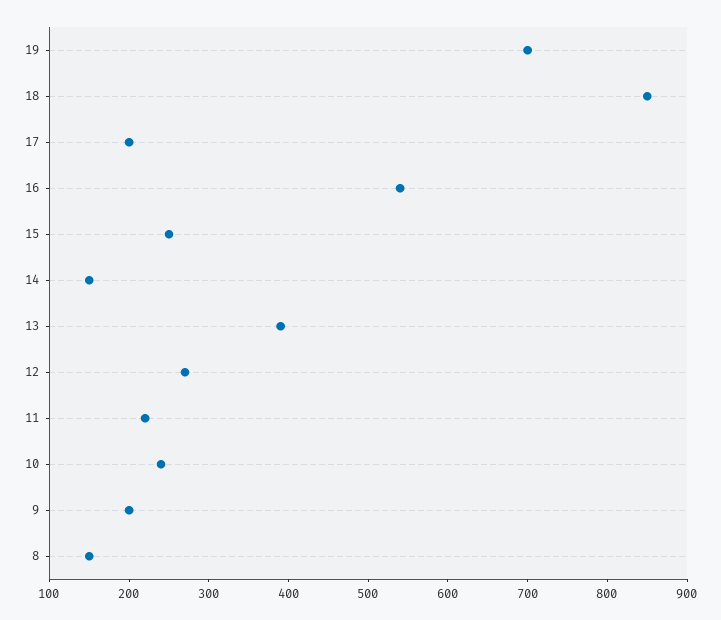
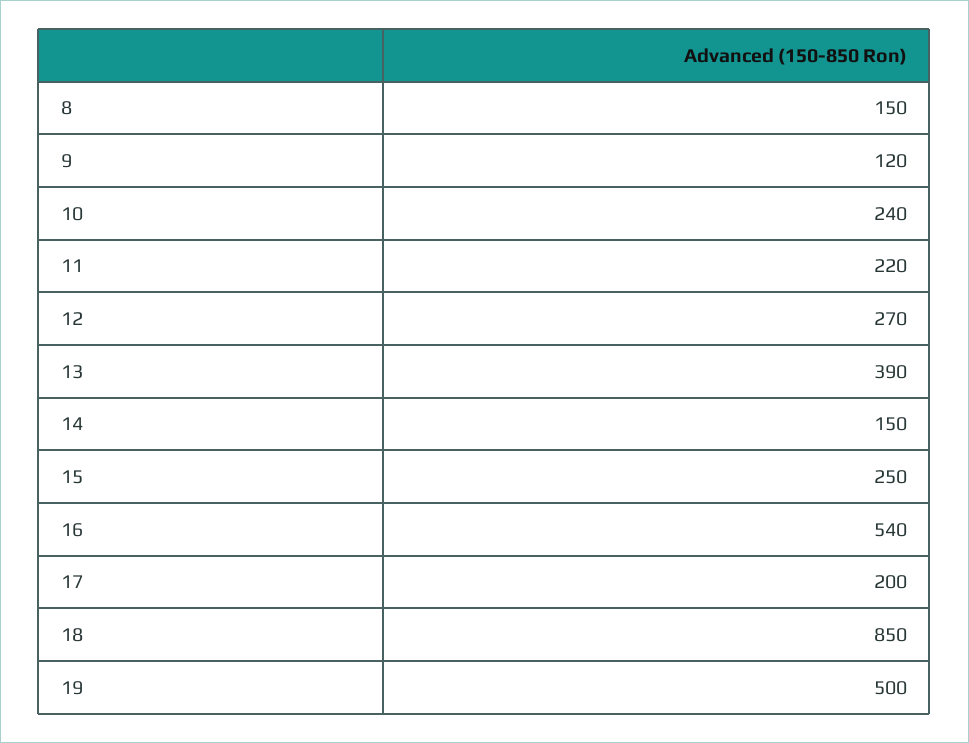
  {
-   "19": 700,
+   "19": 500,
    "18": 850,
    "17": 200,
    "16": 540,
    "15": 250,
    "14": 150,
    "13": 390,
    "12": 270,
    "11": 220,
    "10": 240,
-   "9": 200,
+   "9": 120,
    "8": 150
  }

